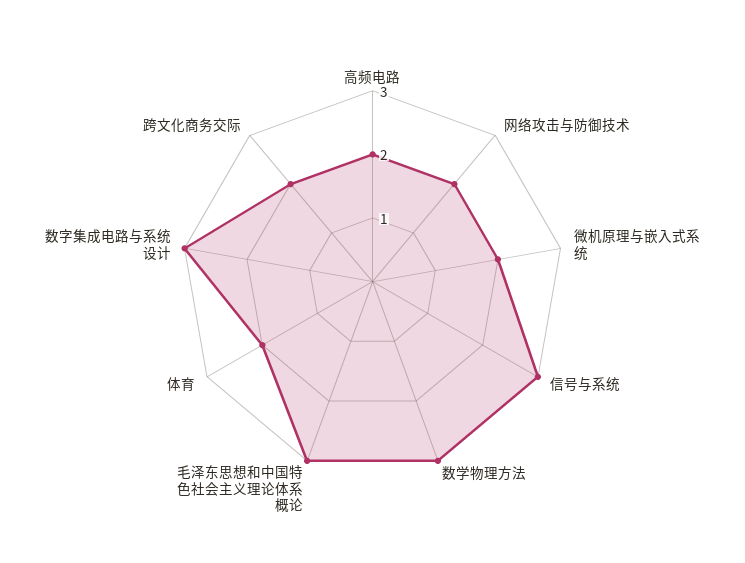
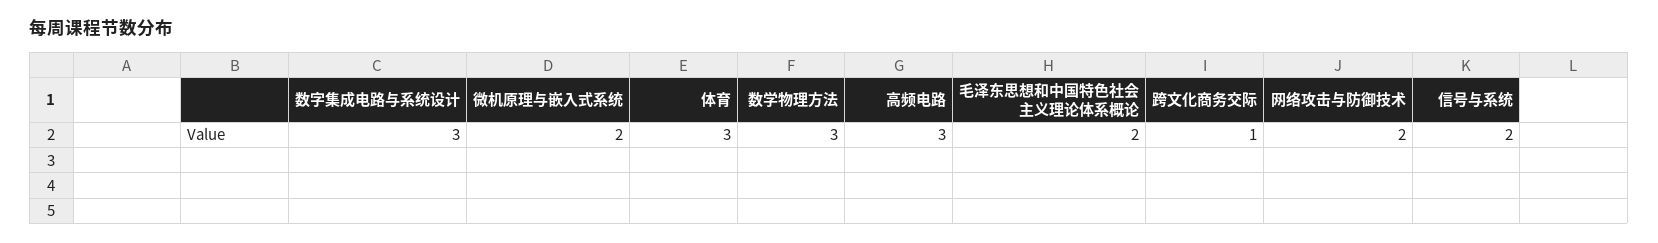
  {
-   "高频电路": 2,
+   "高频电路": 3,
    "网络攻击与防御技术": 2,
    "微机原理与嵌入式系统": 2,
-   "信号与系统": 3,
+   "信号与系统": 2,
    "数学物理方法": 3,
-   "毛泽东思想和中国特色社会主义理论体系概论": 3,
+   "毛泽东思想和中国特色社会主义理论体系概论": 2,
-   "体育": 2,
+   "体育": 3,
    "数字集成电路与系统设计": 3,
-   "跨文化商务交际": 2
+   "跨文化商务交际": 1
  }

